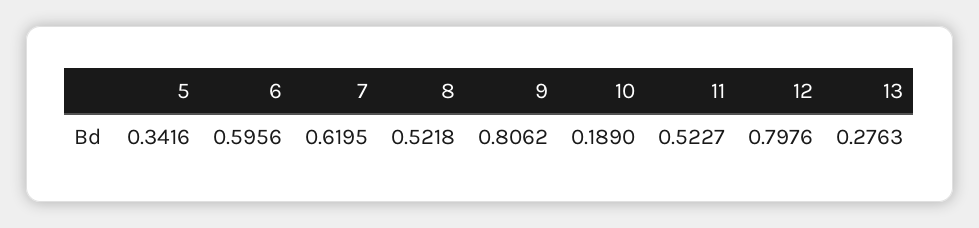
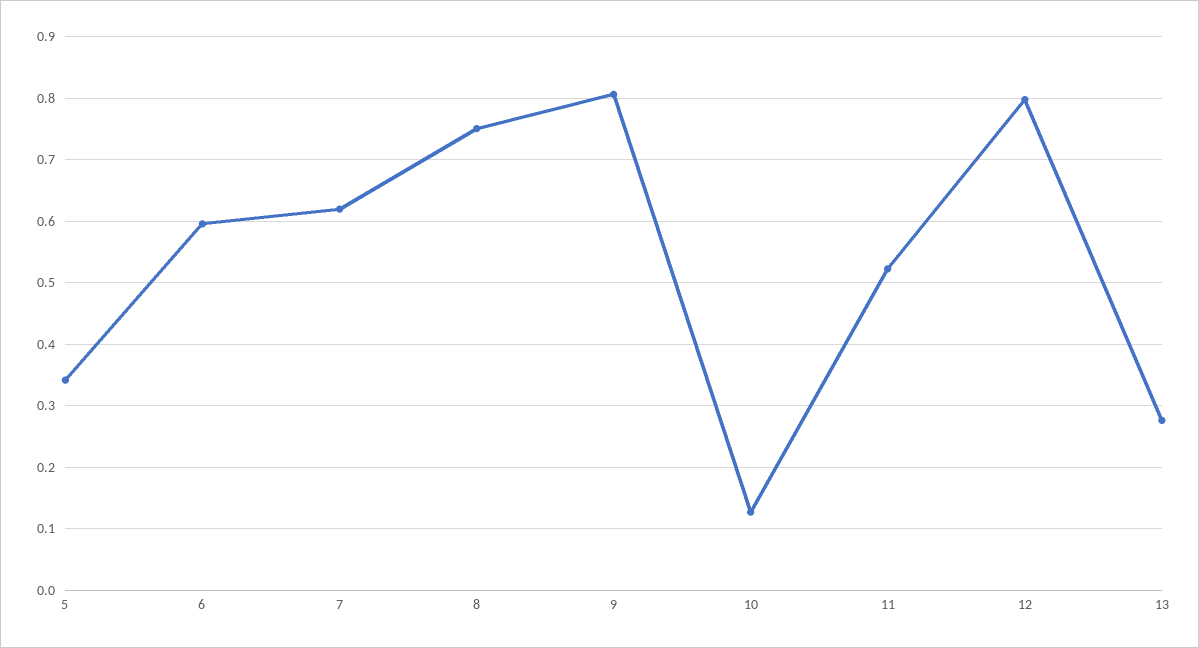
  {
    "5": 0.3416,
    "6": 0.5956,
    "7": 0.6195,
-   "8": 0.5218,
+   "8": 0.75,
    "9": 0.8062,
-   "10": 0.189,
+   "10": 0.13,
    "11": 0.5227,
    "12": 0.7976,
    "13": 0.2763
  }

